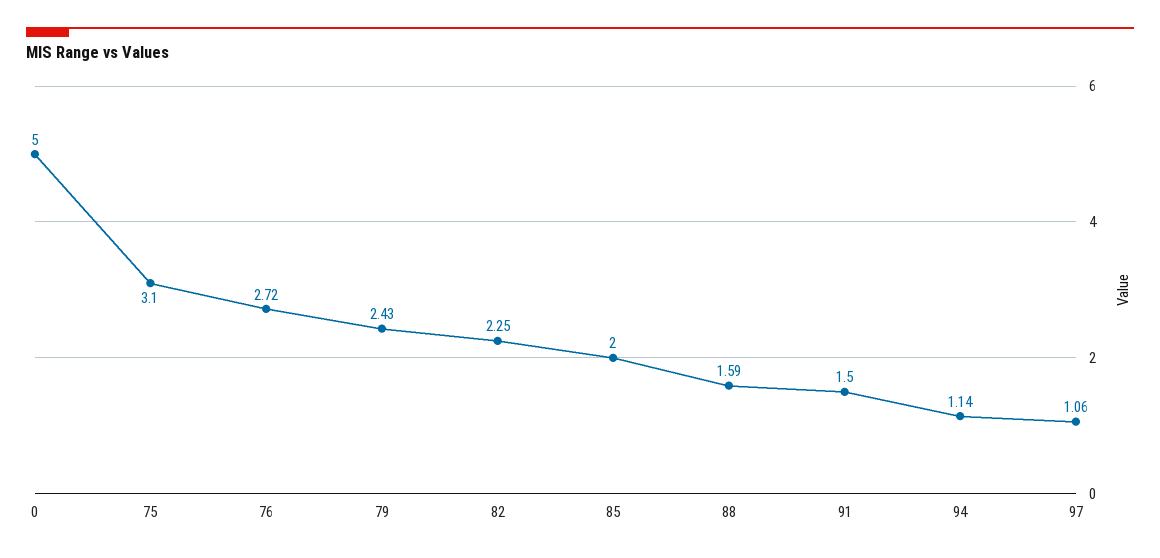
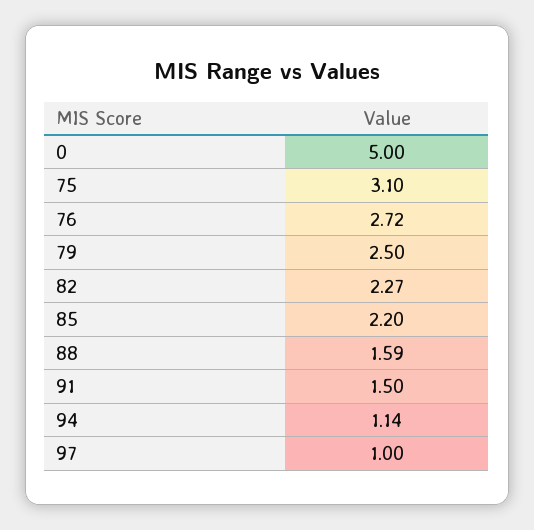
  {
    "0": 5,
    "75": 3.1,
    "76": 2.72,
-   "79": 2.43,
+   "79": 2.5,
-   "82": 2.25,
+   "82": 2.27,
-   "85": 2,
+   "85": 2.2,
    "88": 1.59,
    "91": 1.5,
    "94": 1.14,
-   "97": 1.06
+   "97": 1
  }

